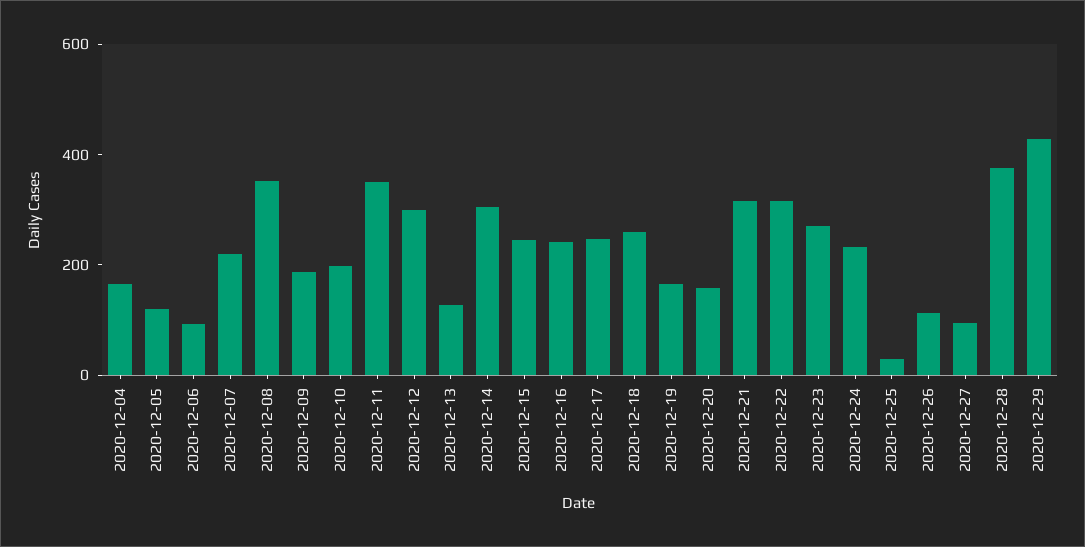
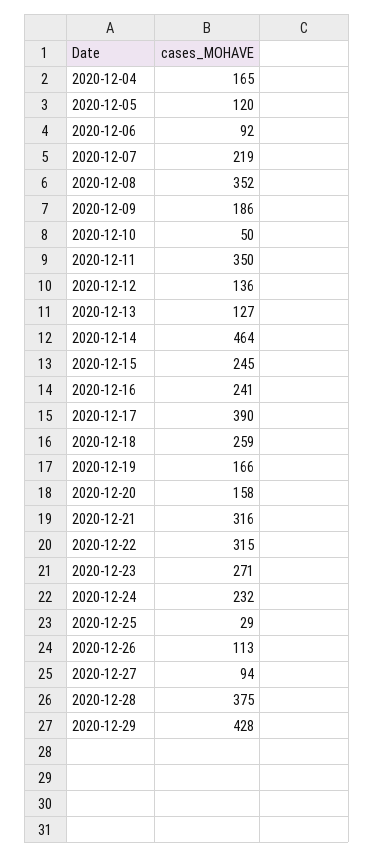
  {
    "2020-12-04": 165,
    "2020-12-05": 120,
    "2020-12-06": 92,
    "2020-12-07": 219,
    "2020-12-08": 352,
    "2020-12-09": 186,
-   "2020-12-10": 200,
+   "2020-12-10": 50,
    "2020-12-11": 350,
-   "2020-12-12": 300,
+   "2020-12-12": 136,
    "2020-12-13": 127,
-   "2020-12-14": 300,
+   "2020-12-14": 464,
    "2020-12-15": 245,
    "2020-12-16": 241,
-   "2020-12-17": 250,
+   "2020-12-17": 390,
    "2020-12-18": 259,
    "2020-12-19": 166,
    "2020-12-20": 158,
    "2020-12-21": 316,
    "2020-12-22": 315,
    "2020-12-23": 271,
    "2020-12-24": 232,
    "2020-12-25": 29,
    "2020-12-26": 113,
    "2020-12-27": 94,
    "2020-12-28": 375,
    "2020-12-29": 428
  }

